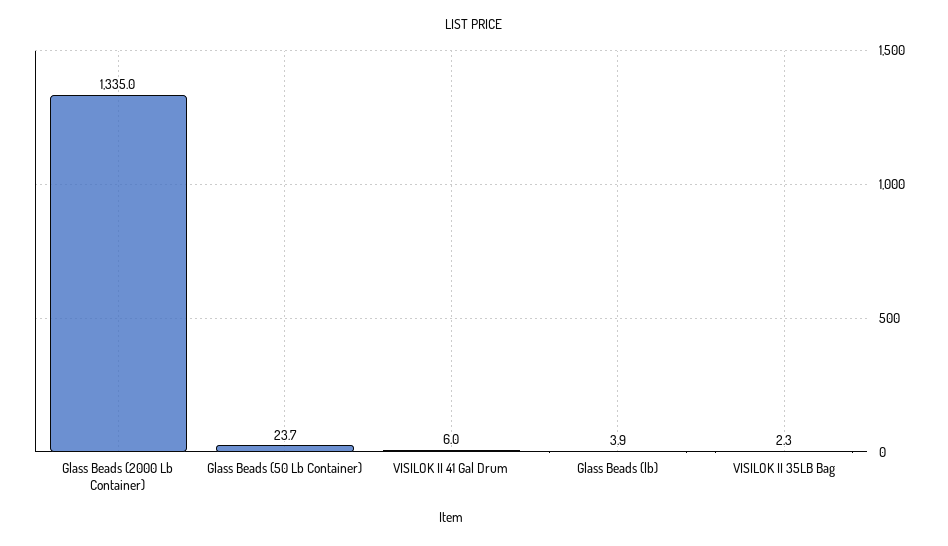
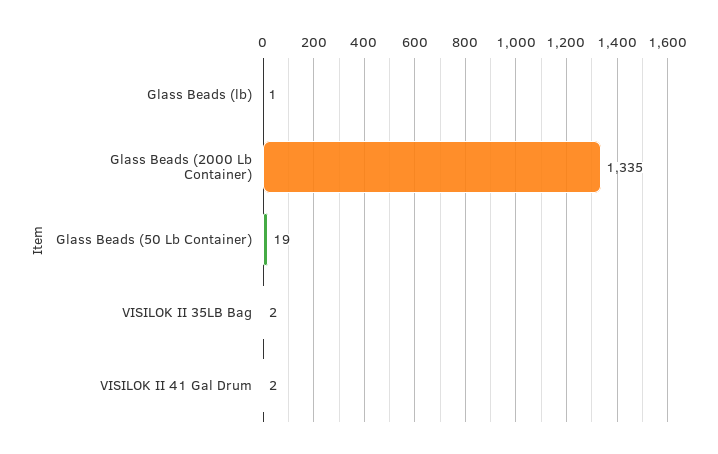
  {
    "Glass Beads (2000 Lb Container)": 1335,
-   "Glass Beads (50 Lb Container)": 23.7,
+   "Glass Beads (50 Lb Container)": 19,
-   "VISILOK II 41 Gal Drum": 6,
+   "VISILOK II 41 Gal Drum": 2,
-   "Glass Beads (lb)": 3.9,
+   "Glass Beads (lb)": 1,
    "VISILOK II 35LB Bag": 2.3
  }

